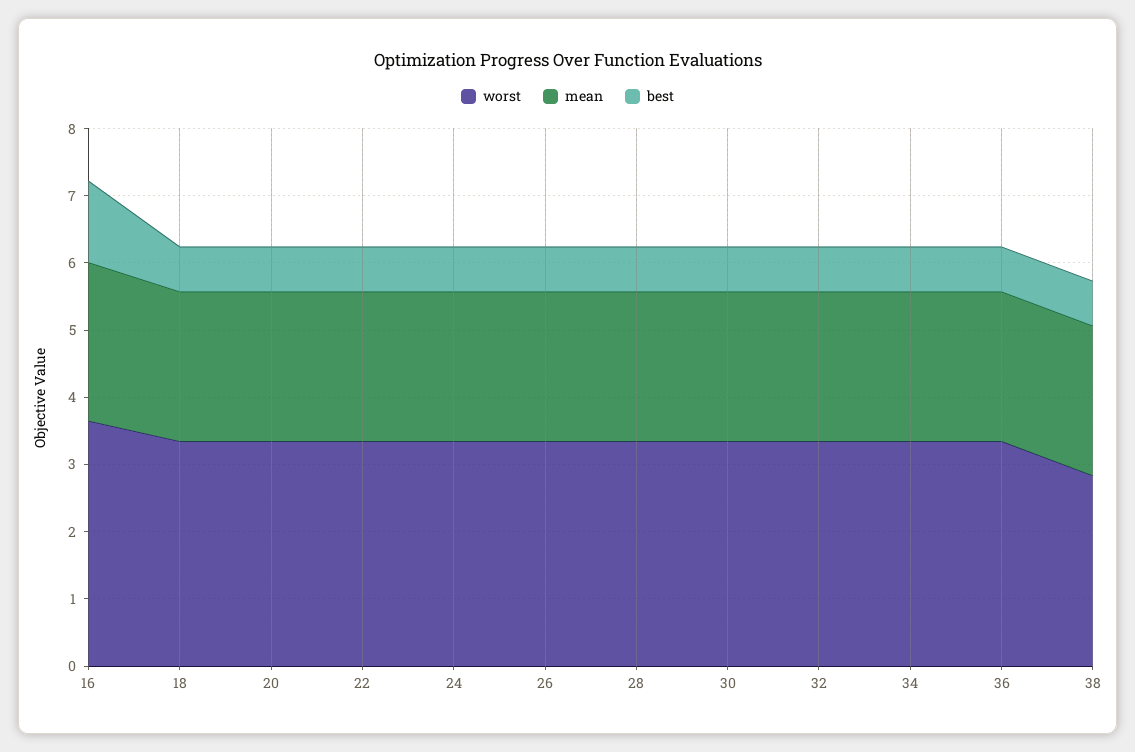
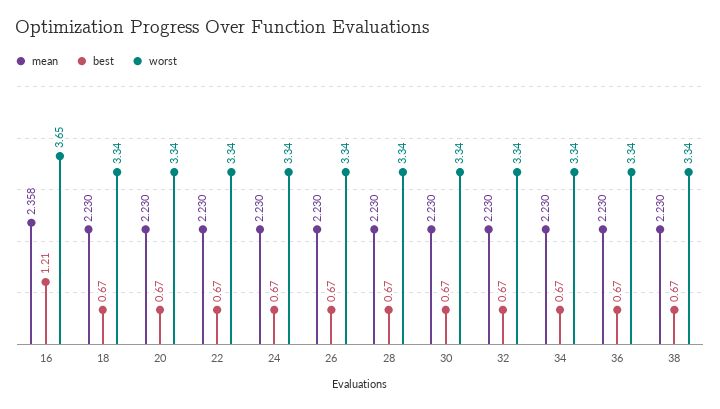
  {
    "worst": {
      "16": 3.65,
      "18": 3.34,
      "20": 3.34,
      "22": 3.34,
      "24": 3.34,
      "26": 3.34,
      "28": 3.34,
      "30": 3.34,
      "32": 3.34,
      "34": 3.34,
      "36": 3.34,
-     "38": 2.8
+     "38": 3.34
    },
    "mean": {
      "16": 2.358,
      "18": 2.23,
      "20": 2.23,
      "22": 2.23,
      "24": 2.23,
      "26": 2.23,
      "28": 2.23,
      "30": 2.23,
      "32": 2.23,
      "34": 2.23,
      "36": 2.23,
      "38": 2.23
    },
    "best": {
      "16": 1.21,
      "18": 0.67,
      "20": 0.67,
      "22": 0.67,
      "24": 0.67,
      "26": 0.67,
      "28": 0.67,
      "30": 0.67,
      "32": 0.67,
      "34": 0.67,
      "36": 0.67,
      "38": 0.67
    }
  }

